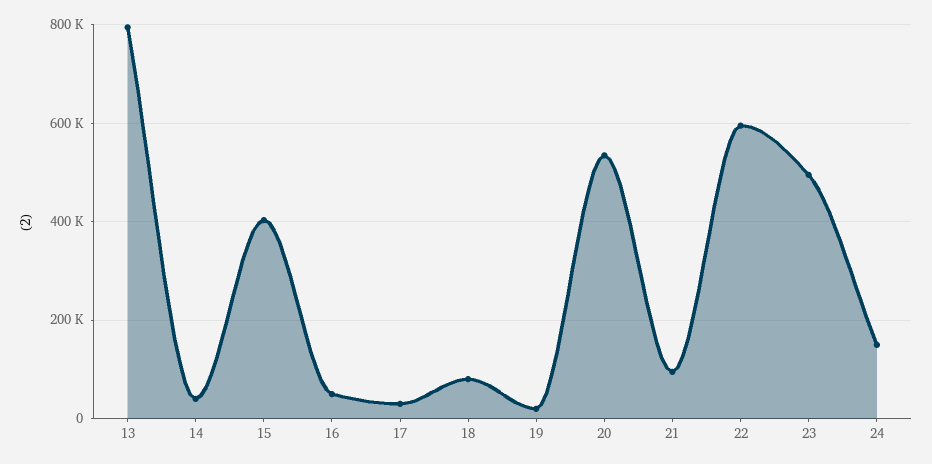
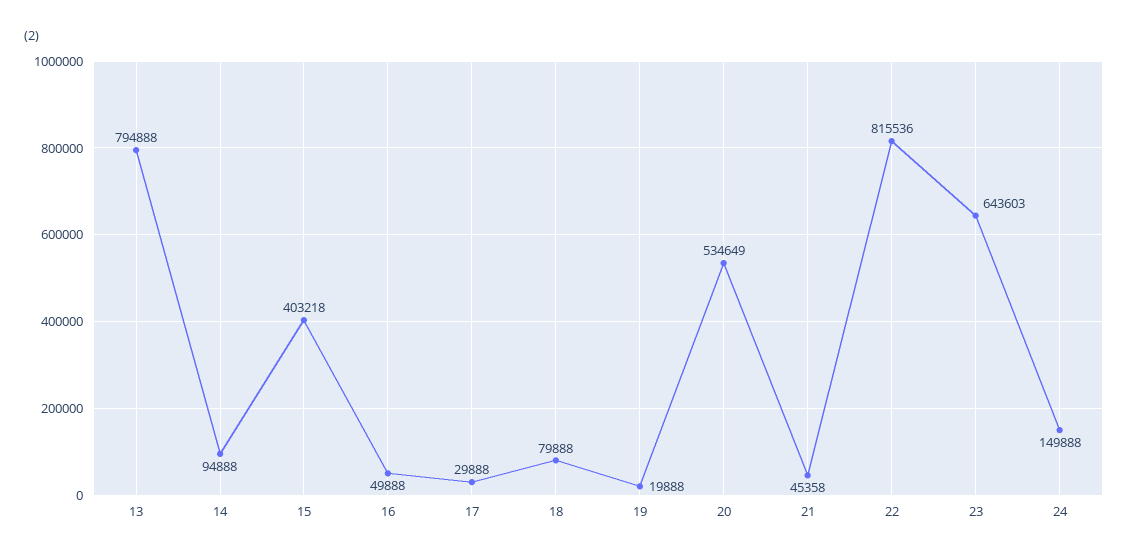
  {
    "13": 794888,
-   "14": 40000,
+   "14": 94888,
    "15": 403218,
    "16": 49888,
    "17": 29888,
    "18": 79888,
    "19": 19888,
    "20": 534649,
-   "21": 100000,
+   "21": 45358,
-   "22": 600000,
+   "22": 815536,
-   "23": 500000,
+   "23": 643603,
    "24": 149888
  }

